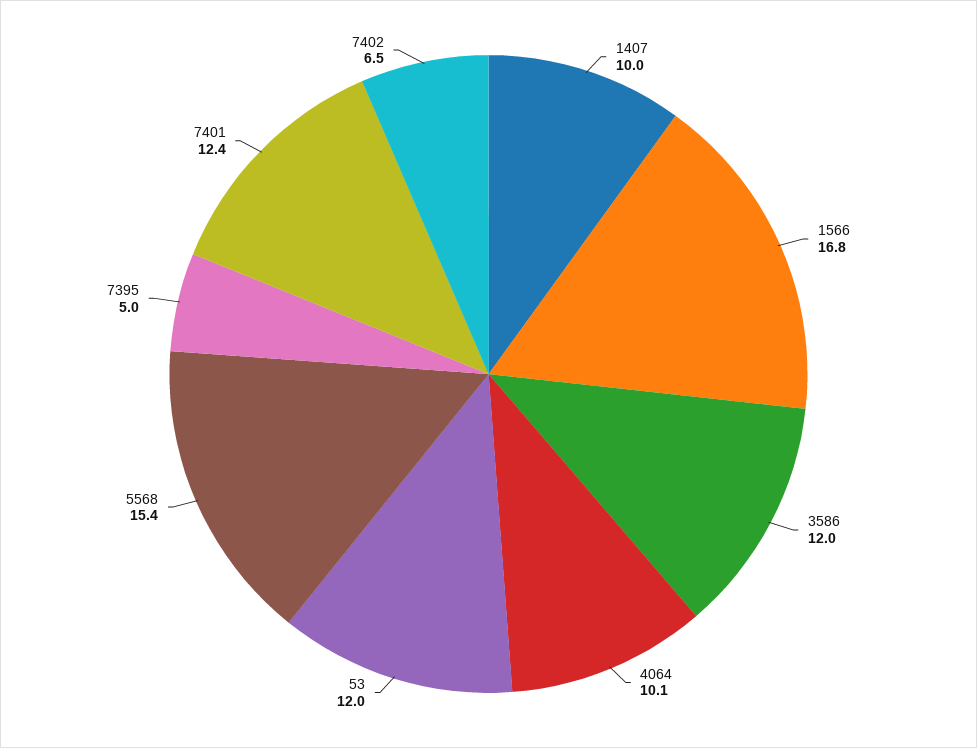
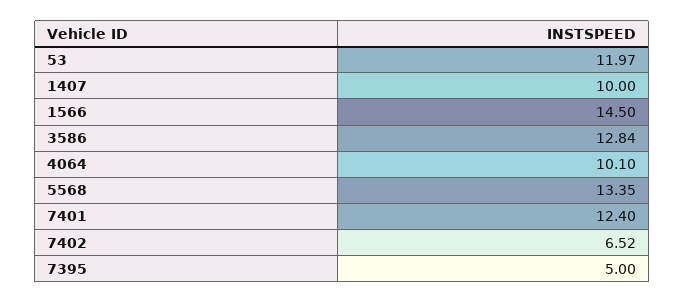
  {
    "1407": 10,
-   "1566": 16.8,
+   "1566": 14.5,
-   "3586": 12,
+   "3586": 12.84,
    "4064": 10.1,
    "53": 11.97,
-   "5568": 15.4,
+   "5568": 13.35,
    "7395": 5,
    "7401": 12.4,
    "7402": 6.52
  }

